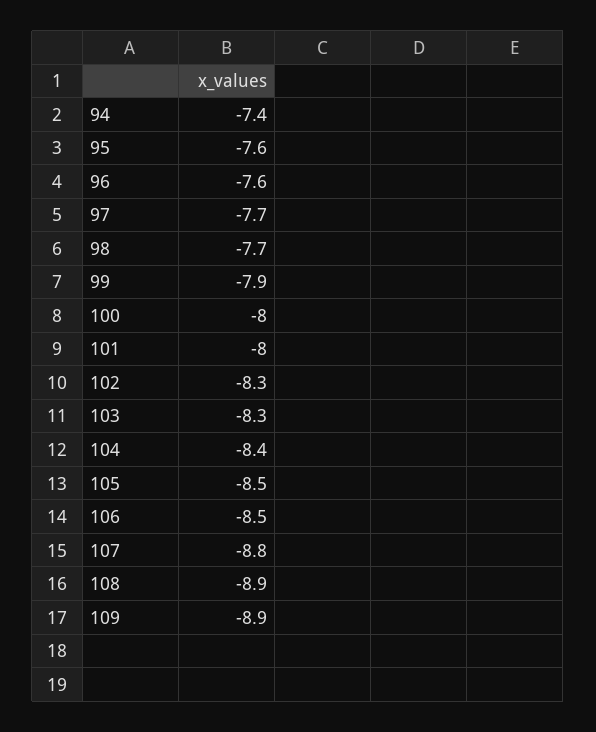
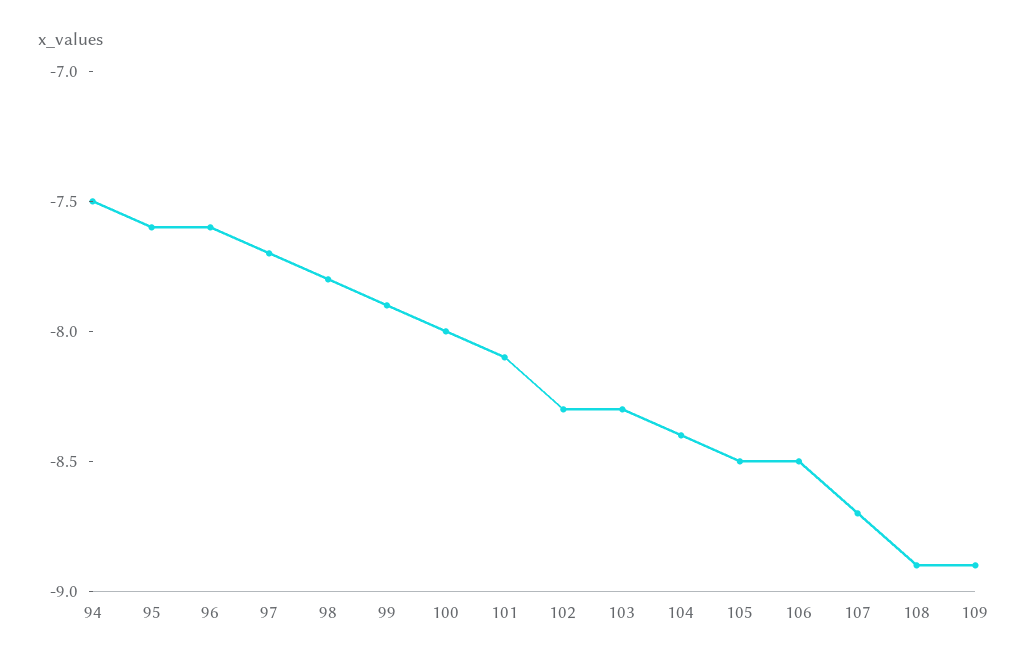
  {
-   "94": -7.4,
+   "94": -7.5,
    "95": -7.6,
    "96": -7.6,
    "97": -7.7,
-   "98": -7.7,
+   "98": -7.8,
    "99": -7.9,
    "100": -8,
-   "101": -8,
+   "101": -8.1,
    "102": -8.3,
    "103": -8.3,
    "104": -8.4,
    "105": -8.5,
    "106": -8.5,
-   "107": -8.8,
+   "107": -8.7,
    "108": -8.9,
    "109": -8.9
  }

